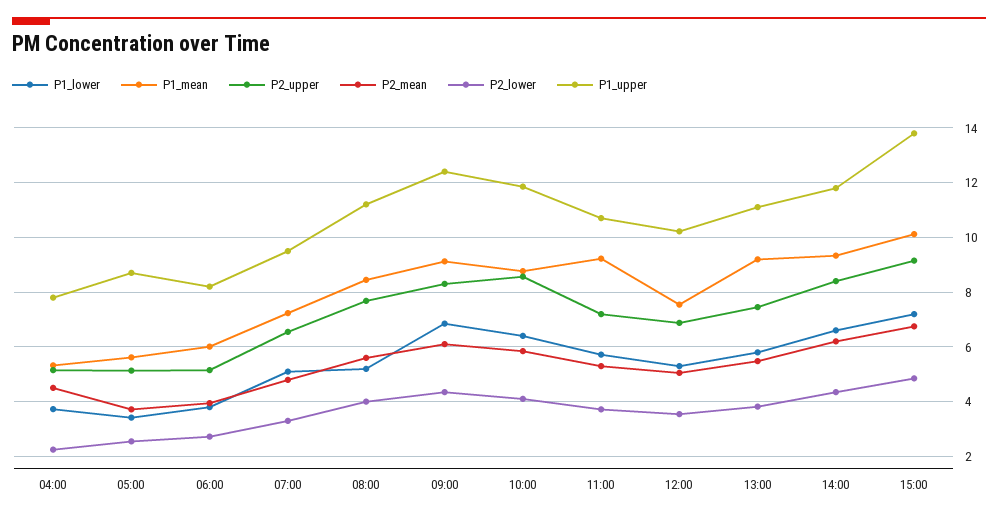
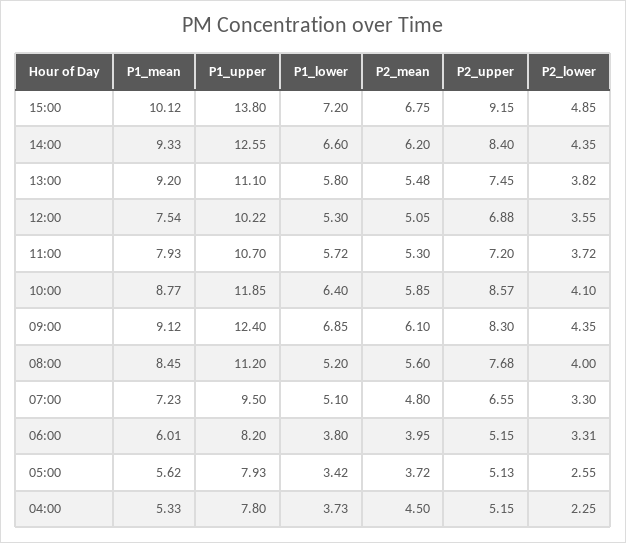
  {
    "P1_lower": {
      "04:00": 3.73,
      "05:00": 3.42,
      "06:00": 3.8,
      "07:00": 5.1,
      "08:00": 5.2,
      "09:00": 6.85,
      "10:00": 6.4,
      "11:00": 5.72,
      "12:00": 5.3,
      "13:00": 5.8,
      "14:00": 6.6,
      "15:00": 7.2
    },
    "P1_mean": {
      "04:00": 5.33,
      "05:00": 5.62,
      "06:00": 6.01,
      "07:00": 7.23,
      "08:00": 8.45,
      "09:00": 9.12,
      "10:00": 8.77,
-     "11:00": 9.25,
+     "11:00": 7.93,
      "12:00": 7.54,
      "13:00": 9.2,
      "14:00": 9.33,
      "15:00": 10.12
    },
    "P2_upper": {
      "04:00": 5.15,
      "05:00": 5.13,
      "06:00": 5.15,
      "07:00": 6.55,
      "08:00": 7.68,
      "09:00": 8.3,
      "10:00": 8.57,
      "11:00": 7.2,
      "12:00": 6.88,
      "13:00": 7.45,
      "14:00": 8.4,
      "15:00": 9.15
    },
    "P2_mean": {
      "04:00": 4.5,
      "05:00": 3.72,
      "06:00": 3.95,
      "07:00": 4.8,
      "08:00": 5.6,
      "09:00": 6.1,
      "10:00": 5.85,
      "11:00": 5.3,
      "12:00": 5.05,
      "13:00": 5.48,
      "14:00": 6.2,
      "15:00": 6.75
    },
    "P2_lower": {
      "04:00": 2.25,
      "05:00": 2.55,
-     "06:00": 2.75,
+     "06:00": 3.31,
      "07:00": 3.3,
      "08:00": 4,
      "09:00": 4.35,
      "10:00": 4.1,
      "11:00": 3.72,
      "12:00": 3.55,
      "13:00": 3.82,
      "14:00": 4.35,
      "15:00": 4.85
    },
    "P1_upper": {
      "04:00": 7.8,
-     "05:00": 8.75,
+     "05:00": 7.93,
      "06:00": 8.2,
      "07:00": 9.5,
      "08:00": 11.2,
      "09:00": 12.4,
      "10:00": 11.85,
      "11:00": 10.7,
      "12:00": 10.22,
      "13:00": 11.1,
-     "14:00": 11.75,
+     "14:00": 12.55,
      "15:00": 13.8
    }
  }

